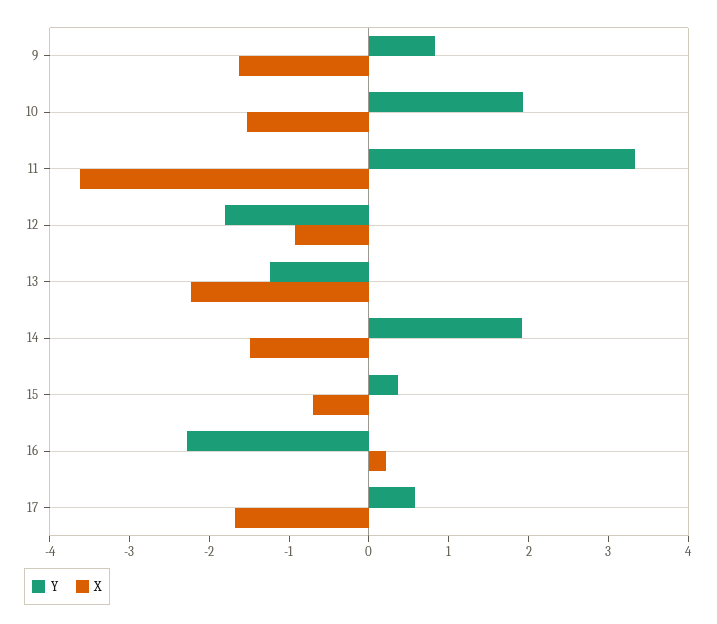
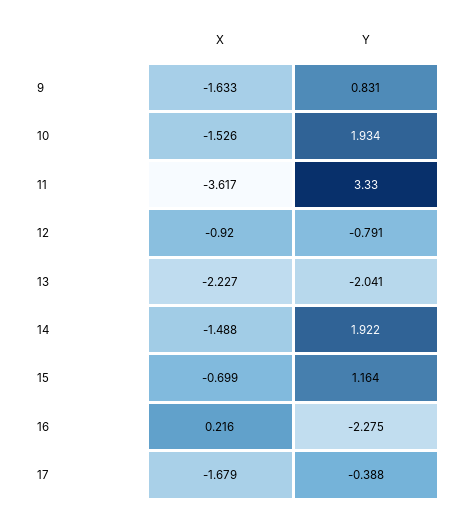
  {
    "Y": {
      "9": 0.831,
      "10": 1.934,
      "11": 3.33,
-     "12": -1.8,
+     "12": -0.791,
-     "13": -1.2,
+     "13": -2.041,
      "14": 1.922,
-     "15": 0.4,
+     "15": 1.164,
      "16": -2.275,
-     "17": 0.6
+     "17": -0.388
    },
    "X": {
      "9": -1.633,
      "10": -1.526,
      "11": -3.617,
      "12": -0.92,
      "13": -2.227,
      "14": -1.488,
      "15": -0.699,
      "16": 0.216,
      "17": -1.679
    }
  }

